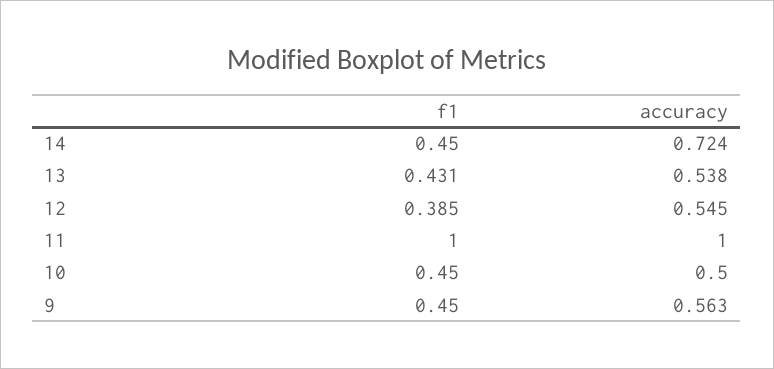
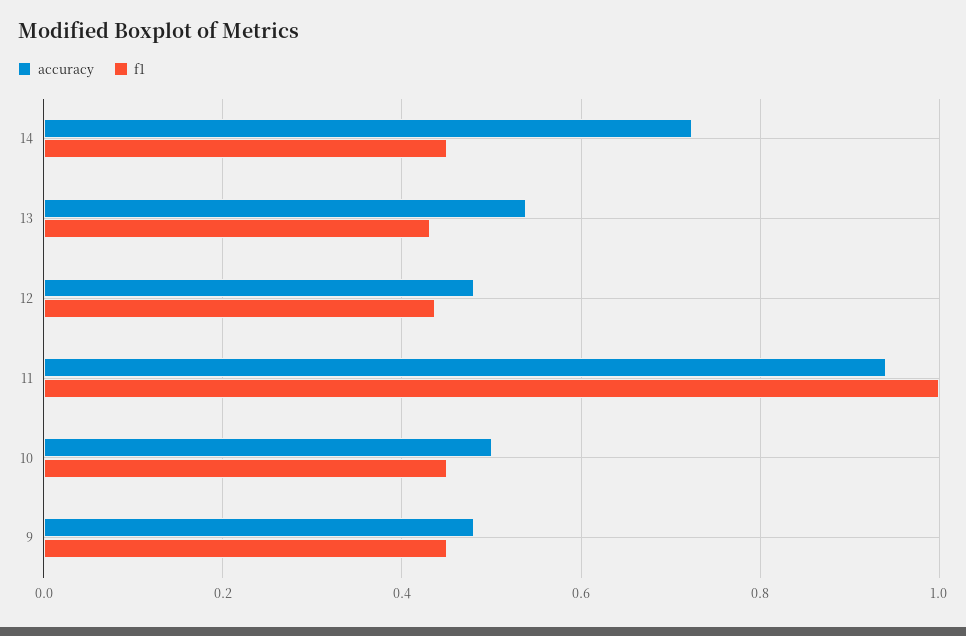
  {
    "f1": {
      "14": 0.45,
      "13": 0.431,
-     "12": 0.385,
+     "12": 0.44,
      "11": 1,
      "10": 0.45,
      "9": 0.45
    },
    "accuracy": {
      "14": 0.724,
      "13": 0.538,
-     "12": 0.545,
+     "12": 0.48,
-     "11": 1,
+     "11": 0.94,
      "10": 0.5,
-     "9": 0.563
+     "9": 0.48
    }
  }

